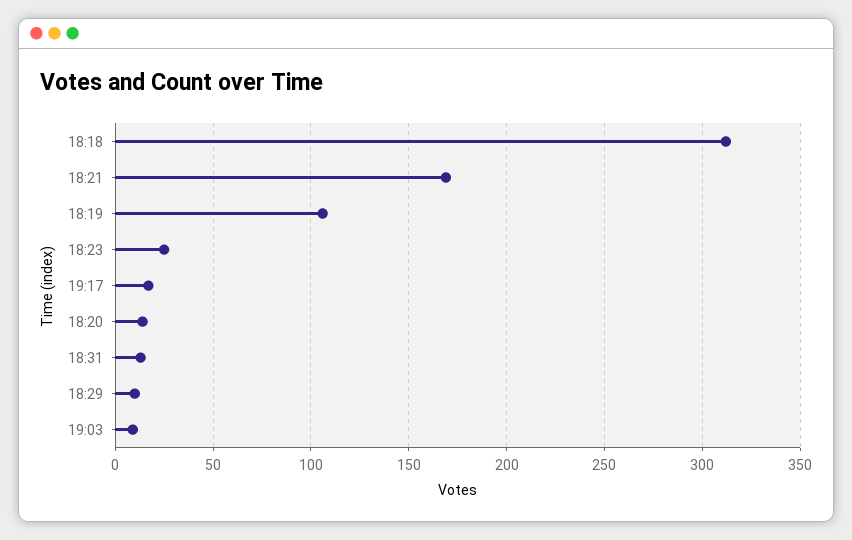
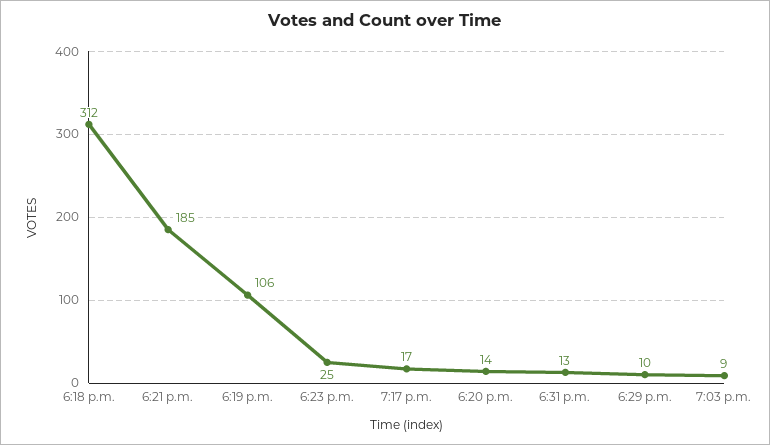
  {
    "18:18": 312,
-   "18:21": 170,
+   "18:21": 185,
    "18:19": 106,
    "18:23": 25,
    "19:17": 17,
    "18:20": 14,
    "18:31": 13,
    "18:29": 10,
    "19:03": 9
  }

